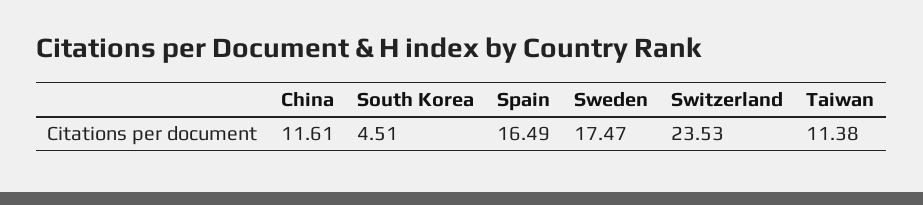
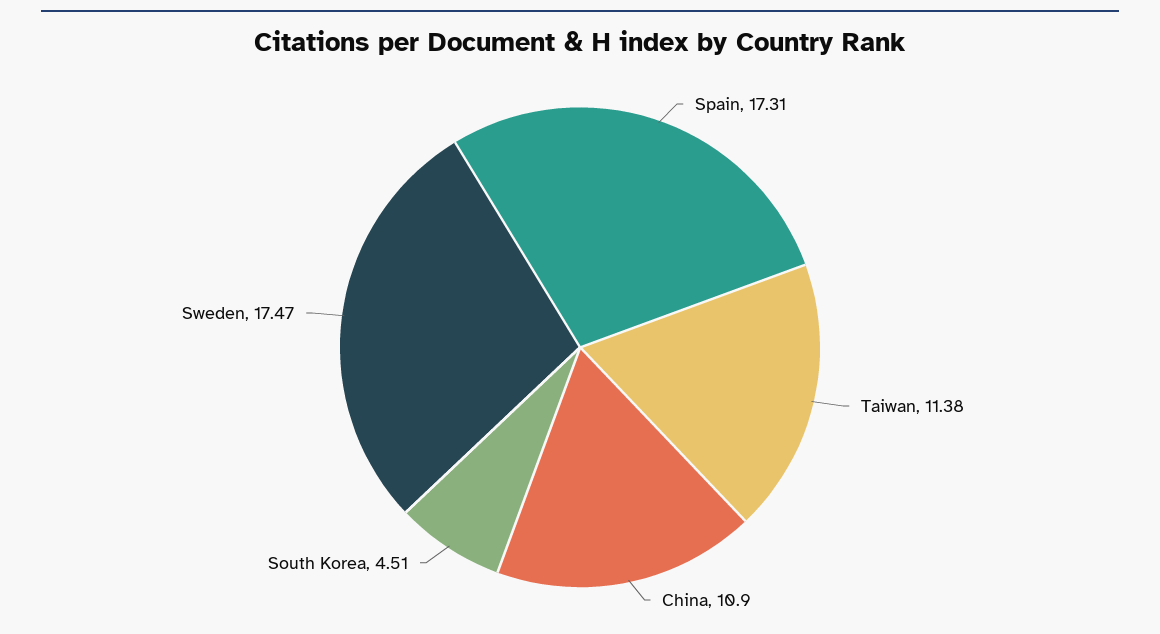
  {
-   "China": 11.61,
+   "China": 10.9,
    "South Korea": 4.51,
-   "Spain": 16.49,
+   "Spain": 17.31,
    "Sweden": 17.47,
-   "Switzerland": 23.53,
    "Taiwan": 11.38
  }

